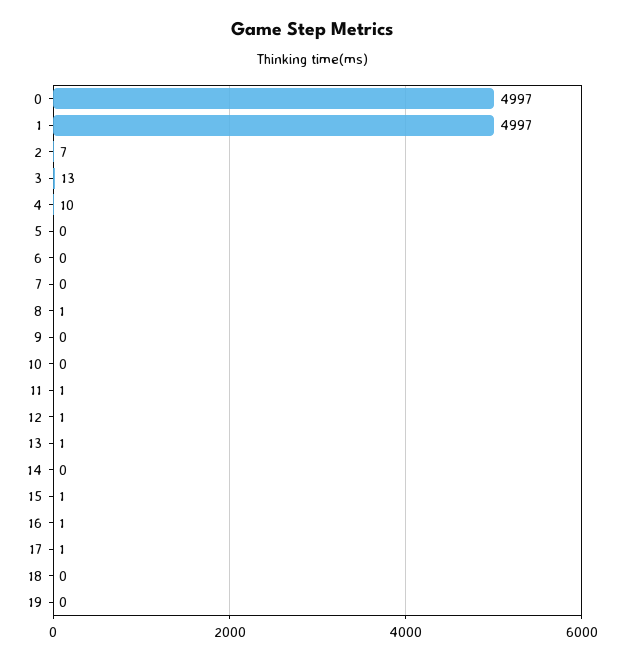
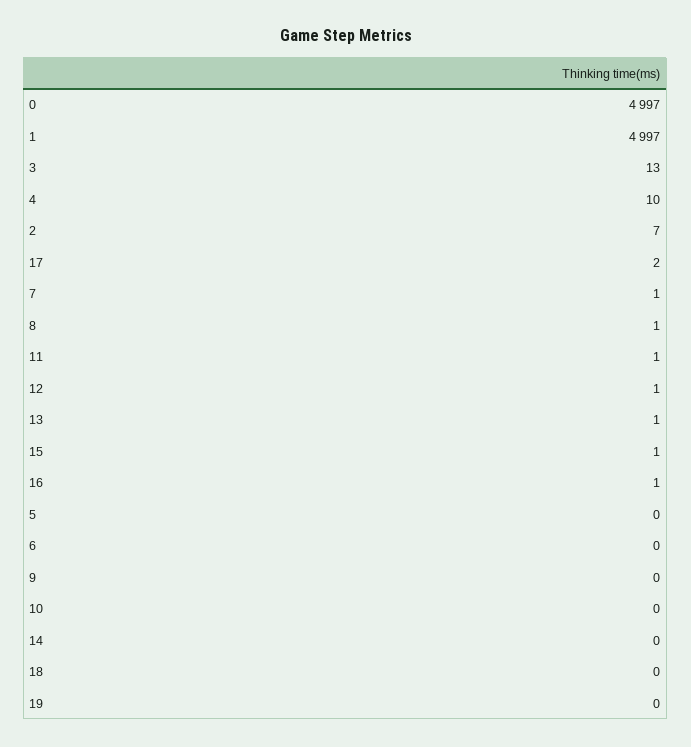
  {
    "0": 4997,
    "1": 4997,
    "2": 7,
    "3": 13,
    "4": 10,
    "5": 0,
    "6": 0,
-   "7": 0,
+   "7": 1,
    "8": 1,
    "9": 0,
    "10": 0,
    "11": 1,
    "12": 1,
    "13": 1,
    "14": 0,
    "15": 1,
    "16": 1,
-   "17": 1,
+   "17": 2,
    "18": 0,
    "19": 0
  }

